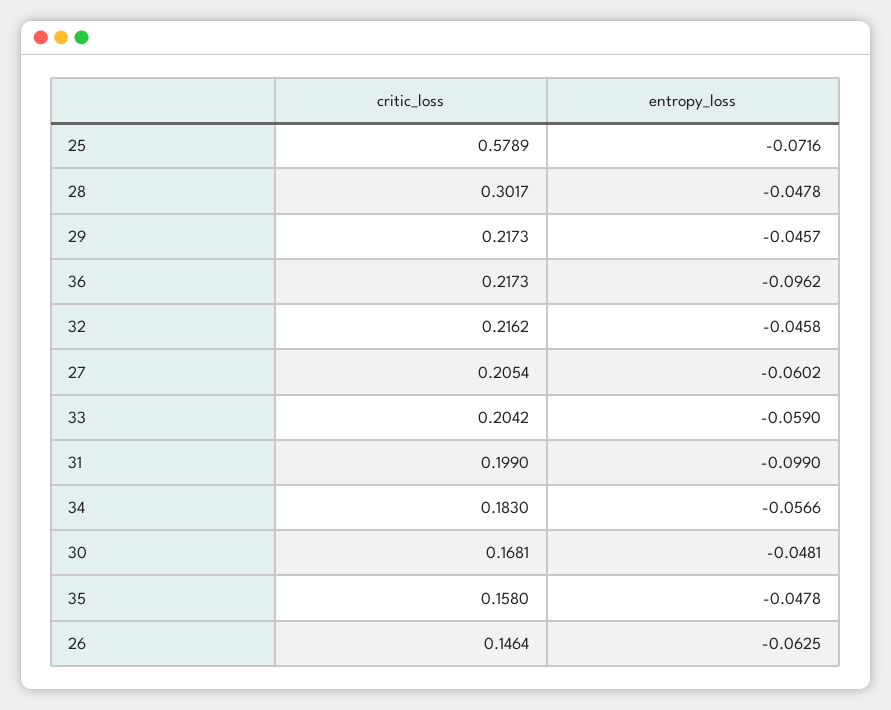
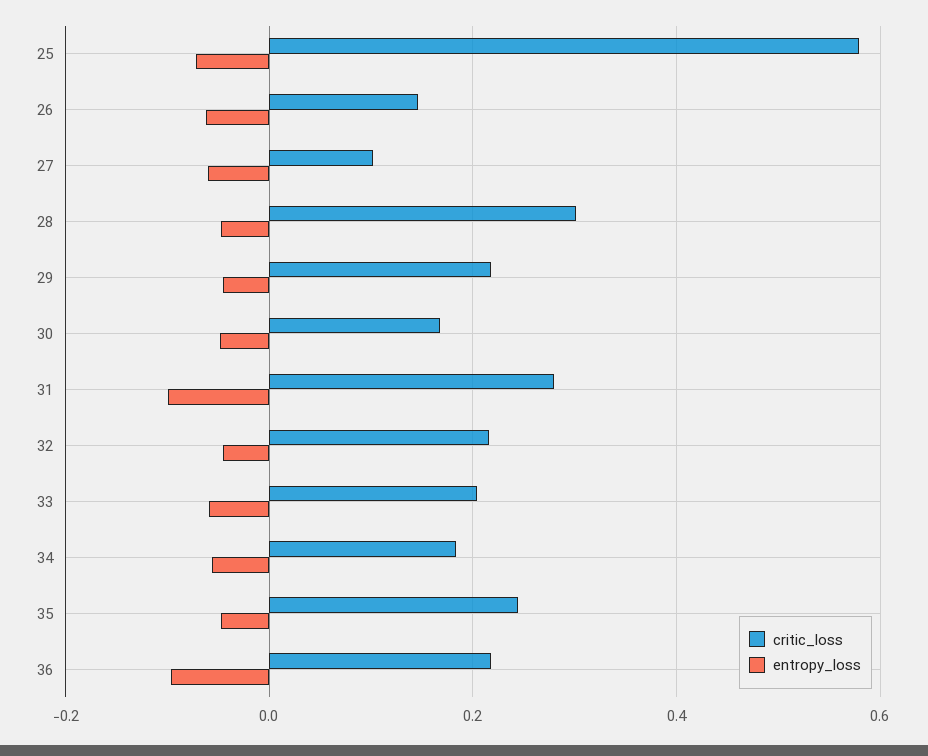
  {
    "critic_loss": {
      "25": 0.5789,
      "28": 0.3017,
      "29": 0.2173,
      "36": 0.2173,
      "32": 0.2162,
-     "27": 0.2054,
+     "27": 0.1,
      "33": 0.2042,
-     "31": 0.199,
+     "31": 0.28,
      "34": 0.183,
      "30": 0.1681,
-     "35": 0.158,
+     "35": 0.24,
      "26": 0.1464
    },
    "entropy_loss": {
      "25": -0.0716,
      "28": -0.0478,
      "29": -0.0457,
      "36": -0.0962,
      "32": -0.0458,
      "27": -0.0602,
      "33": -0.059,
      "31": -0.099,
      "34": -0.0566,
      "30": -0.0481,
      "35": -0.0478,
      "26": -0.0625
    }
  }

